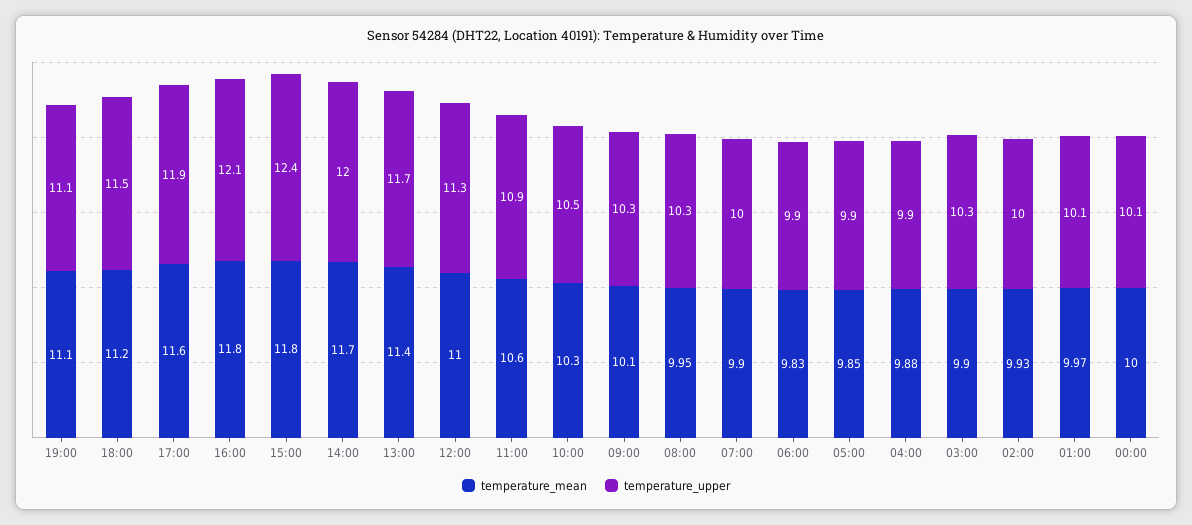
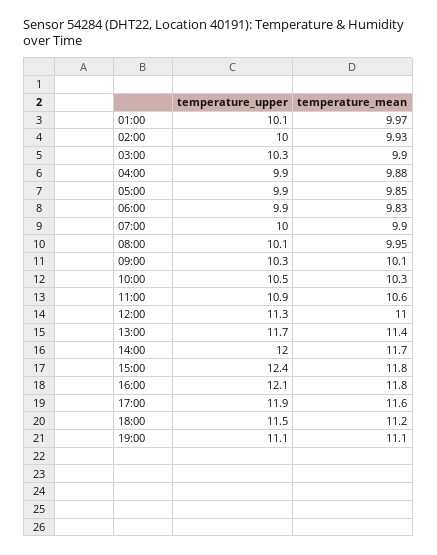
  {
    "temperature_mean": {
      "19:00": 11.1,
      "18:00": 11.2,
      "17:00": 11.6,
      "16:00": 11.8,
      "15:00": 11.8,
      "14:00": 11.7,
      "13:00": 11.4,
      "12:00": 11,
      "11:00": 10.6,
      "10:00": 10.3,
      "09:00": 10.1,
      "08:00": 9.95,
      "07:00": 9.9,
      "06:00": 9.83,
      "05:00": 9.85,
      "04:00": 9.88,
      "03:00": 9.9,
      "02:00": 9.93,
-     "01:00": 9.97,
+     "01:00": 9.97
-     "00:00": 10
    },
    "temperature_upper": {
      "19:00": 11.1,
      "18:00": 11.5,
      "17:00": 11.9,
      "16:00": 12.1,
      "15:00": 12.4,
      "14:00": 12,
      "13:00": 11.7,
      "12:00": 11.3,
      "11:00": 10.9,
      "10:00": 10.5,
      "09:00": 10.3,
-     "08:00": 10.3,
+     "08:00": 10.1,
      "07:00": 10,
      "06:00": 9.9,
      "05:00": 9.9,
      "04:00": 9.9,
      "03:00": 10.3,
      "02:00": 10,
-     "01:00": 10.1,
+     "01:00": 10.1
-     "00:00": 10.1
    }
  }

